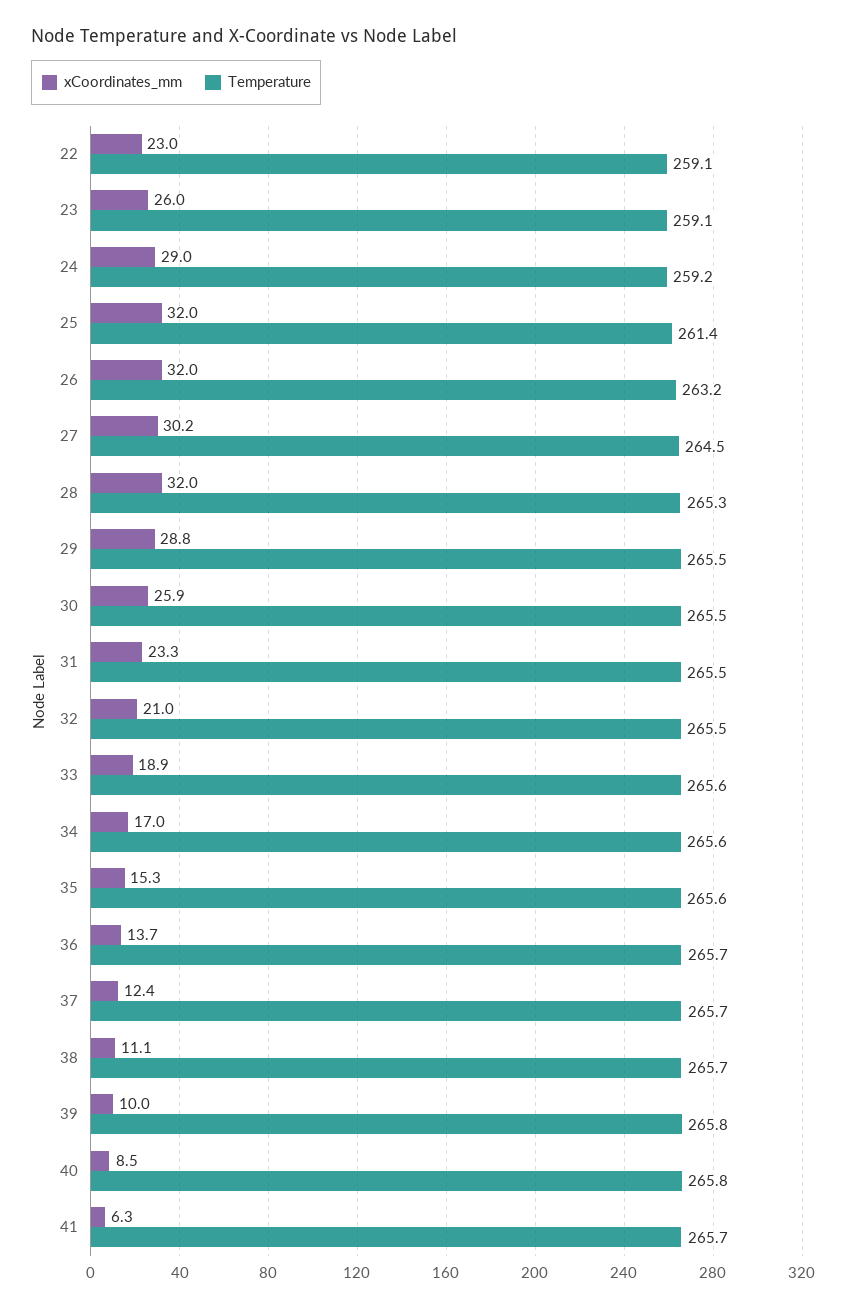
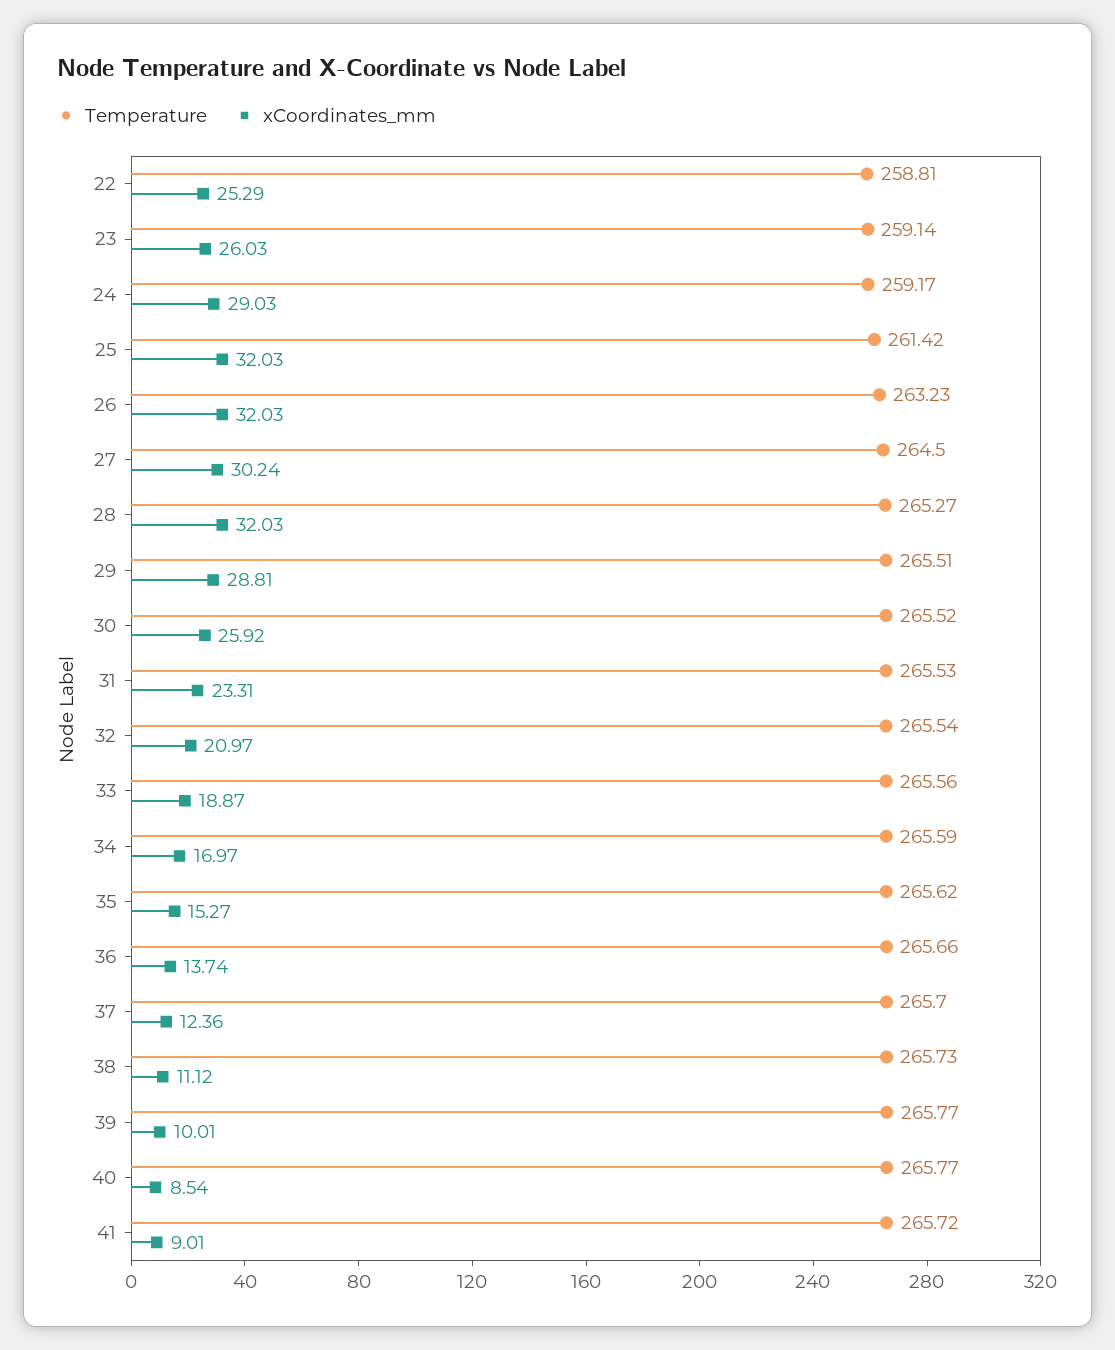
  {
    "xCoordinates_mm": {
-     "22": 23,
+     "22": 25.29,
      "23": 26.03,
      "24": 29.03,
      "25": 32.03,
      "26": 32.03,
      "27": 30.24,
      "28": 32.03,
      "29": 28.81,
      "30": 25.92,
      "31": 23.31,
      "32": 20.97,
      "33": 18.87,
      "34": 16.97,
      "35": 15.27,
      "36": 13.74,
      "37": 12.36,
      "38": 11.12,
      "39": 10.01,
      "40": 8.54,
-     "41": 6.3
+     "41": 9.01
    },
    "Temperature": {
-     "22": 259.1,
+     "22": 258.81,
      "23": 259.14,
      "24": 259.17,
      "25": 261.42,
      "26": 263.23,
      "27": 264.5,
      "28": 265.27,
      "29": 265.51,
      "30": 265.52,
      "31": 265.53,
      "32": 265.54,
      "33": 265.56,
      "34": 265.59,
      "35": 265.62,
      "36": 265.66,
      "37": 265.7,
      "38": 265.73,
      "39": 265.77,
      "40": 265.77,
      "41": 265.72
    }
  }

